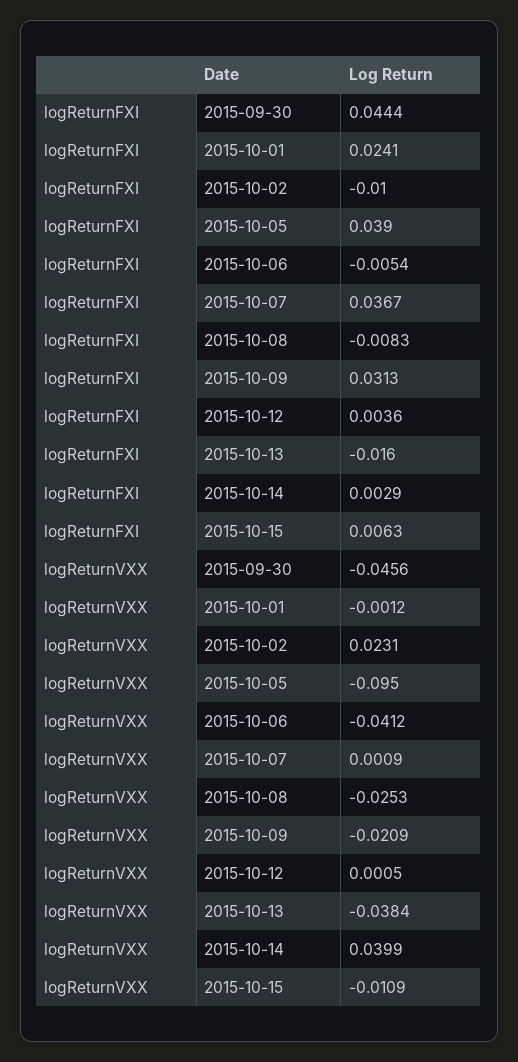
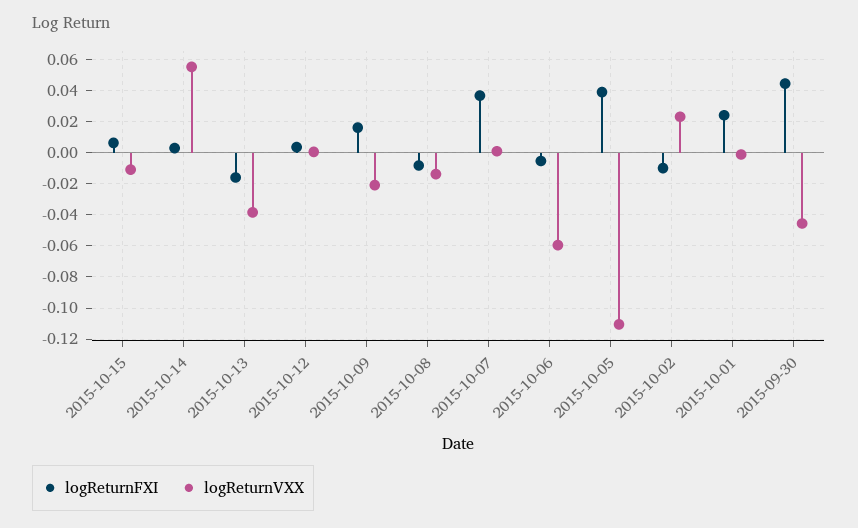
  {
    "logReturnFXI": {
      "2015-09-30": 0.0444,
      "2015-10-01": 0.0241,
      "2015-10-02": -0.01,
      "2015-10-05": 0.039,
      "2015-10-06": -0.0054,
      "2015-10-07": 0.0367,
      "2015-10-08": -0.0083,
-     "2015-10-09": 0.0313,
+     "2015-10-09": 0.015,
      "2015-10-12": 0.0036,
      "2015-10-13": -0.016,
      "2015-10-14": 0.0029,
      "2015-10-15": 0.0063
    },
    "logReturnVXX": {
      "2015-09-30": -0.0456,
      "2015-10-01": -0.0012,
      "2015-10-02": 0.0231,
-     "2015-10-05": -0.095,
+     "2015-10-05": -0.11,
-     "2015-10-06": -0.0412,
+     "2015-10-06": -0.06,
      "2015-10-07": 0.0009,
-     "2015-10-08": -0.0253,
+     "2015-10-08": -0.015,
      "2015-10-09": -0.0209,
      "2015-10-12": 0.0005,
      "2015-10-13": -0.0384,
-     "2015-10-14": 0.0399,
+     "2015-10-14": 0.055,
      "2015-10-15": -0.0109
    }
  }

